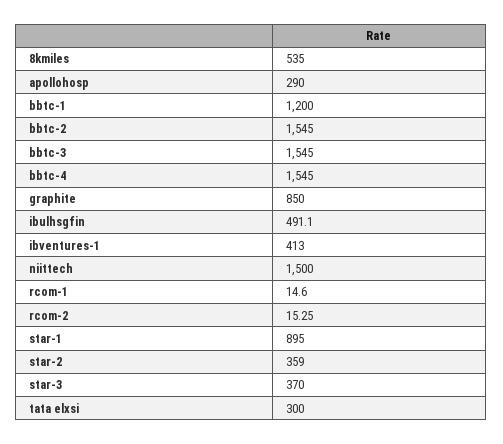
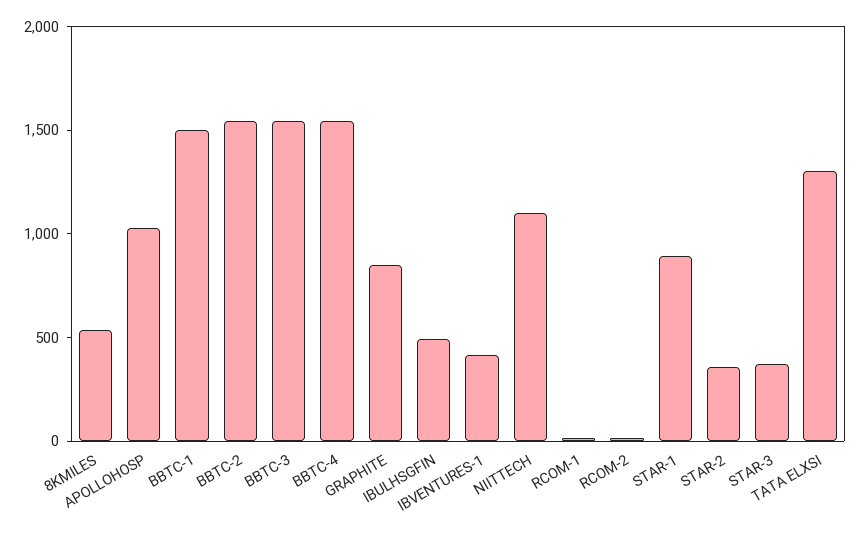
  {
    "8kmiles": 535,
-   "apollohosp": 290,
+   "apollohosp": 1000,
-   "bbtc-1": 1200,
+   "bbtc-1": 1500,
    "bbtc-2": 1545,
    "bbtc-3": 1545,
    "bbtc-4": 1545,
    "graphite": 850,
    "ibulhsgfin": 491.1,
    "ibventures-1": 413,
-   "niittech": 1500,
+   "niittech": 1100,
    "rcom-1": 14.6,
    "rcom-2": 15.25,
    "star-1": 895,
    "star-2": 359,
    "star-3": 370,
-   "tata elxsi": 300
+   "tata elxsi": 1300
  }

